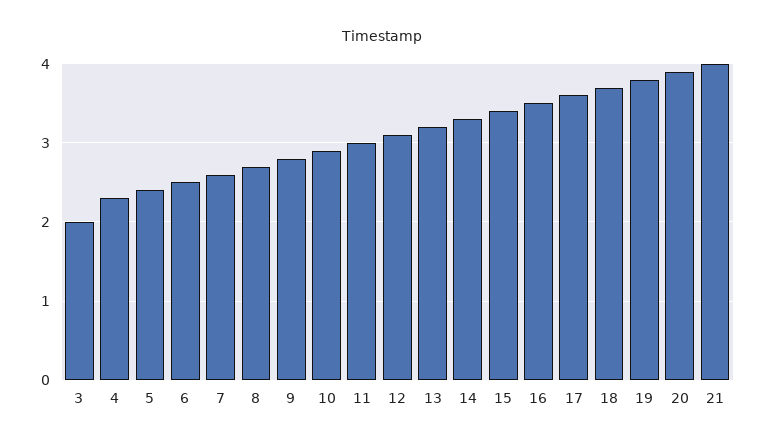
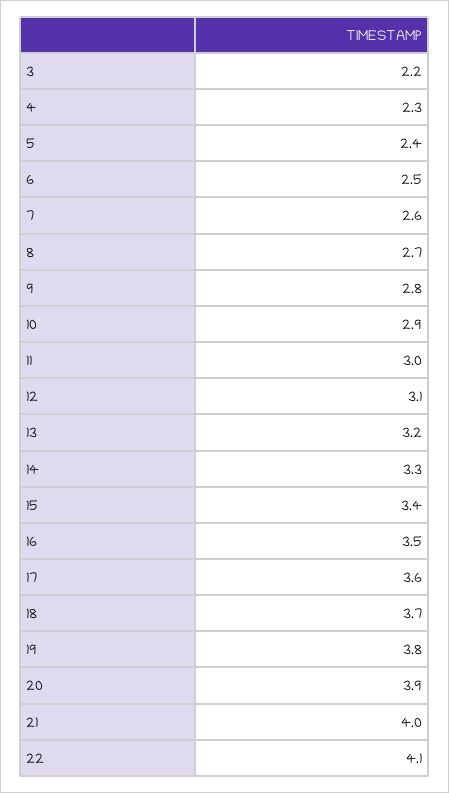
  {
-   "3": 2,
+   "3": 2.2,
    "4": 2.3,
    "5": 2.4,
    "6": 2.5,
    "7": 2.6,
    "8": 2.7,
    "9": 2.8,
    "10": 2.9,
    "11": 3,
    "12": 3.1,
    "13": 3.2,
    "14": 3.3,
    "15": 3.4,
    "16": 3.5,
    "17": 3.6,
    "18": 3.7,
    "19": 3.8,
    "20": 3.9,
-   "21": 4
+   "21": 4,
+   "22": 4.1
  }

